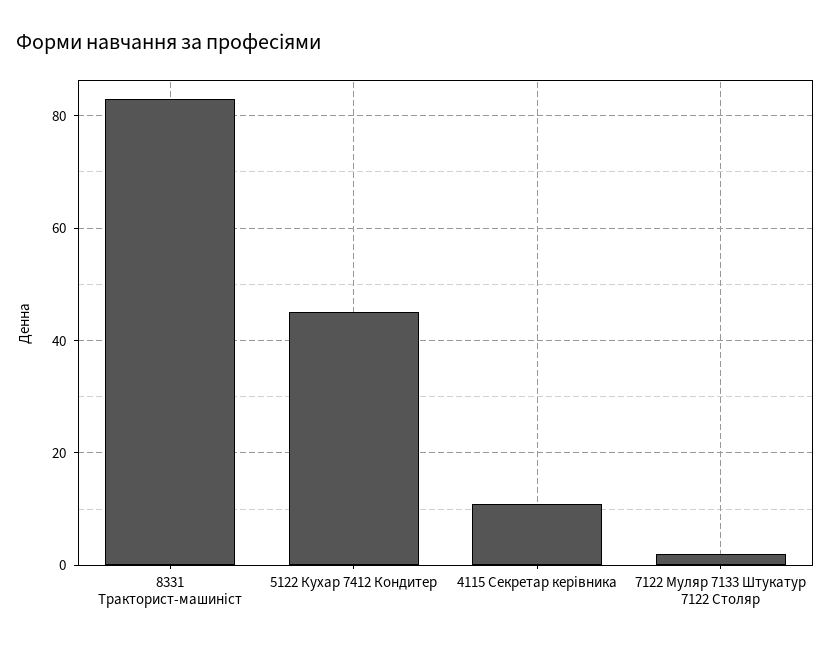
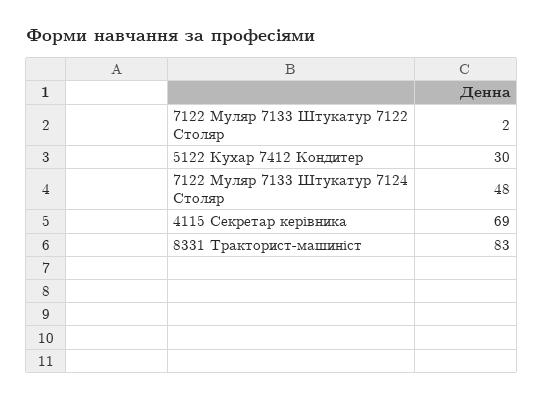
  {
    "8331 Тракторист-машиніст": 83,
-   "5122 Кухар 7412 Кондитер": 45,
+   "5122 Кухар 7412 Кондитер": 30,
-   "4115 Секретар керівника": 10,
+   "4115 Секретар керівника": 69,
-   "7122 Муляр 7133 Штукатур 7122 Столяр": 2
+   "7122 Муляр 7133 Штукатур 7122 Столяр": 2,
+   "7122 Муляр 7133 Штукатур 7124 Столяр": 48
  }

